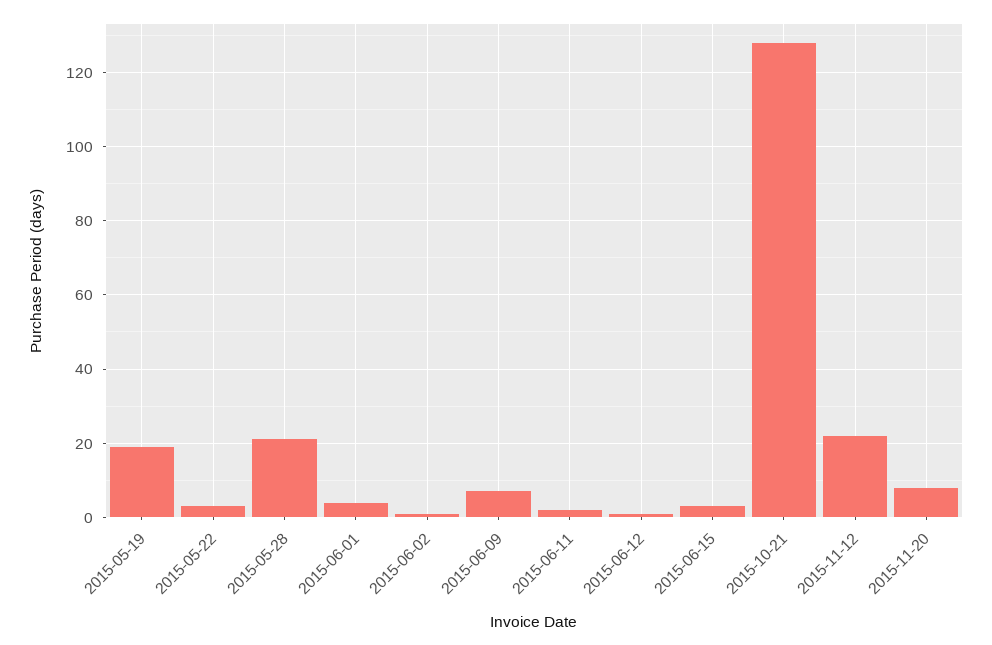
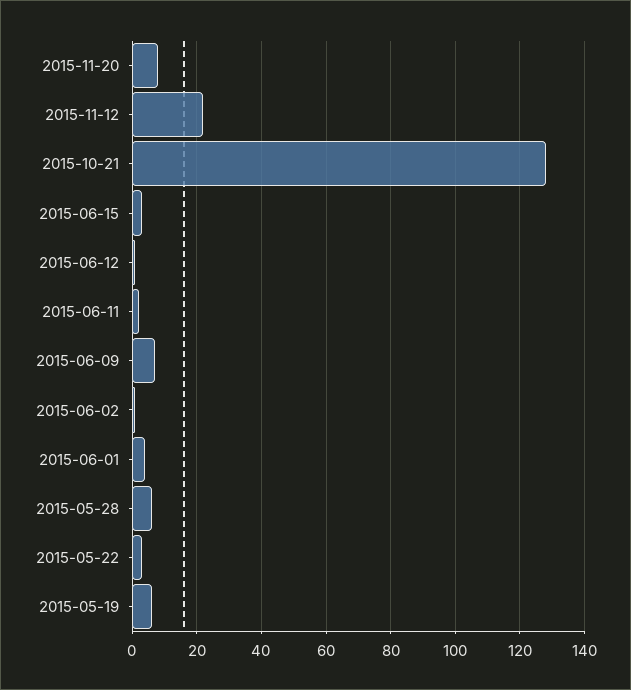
  {
-   "2015-05-19": 20,
+   "2015-05-19": 5,
    "2015-05-22": 5,
-   "2015-05-28": 20,
+   "2015-05-28": 5,
    "2015-06-01": 5,
    "2015-06-02": 0,
    "2015-06-09": 5,
    "2015-06-11": 0,
    "2015-06-12": 0,
    "2015-06-15": 5,
    "2015-10-21": 130,
    "2015-11-12": 20,
    "2015-11-20": 10
  }

